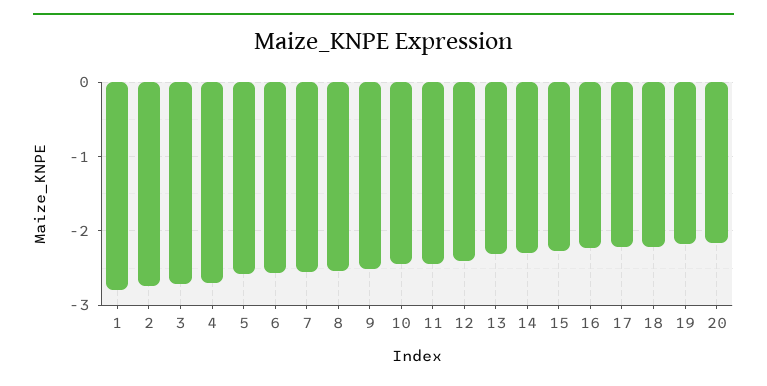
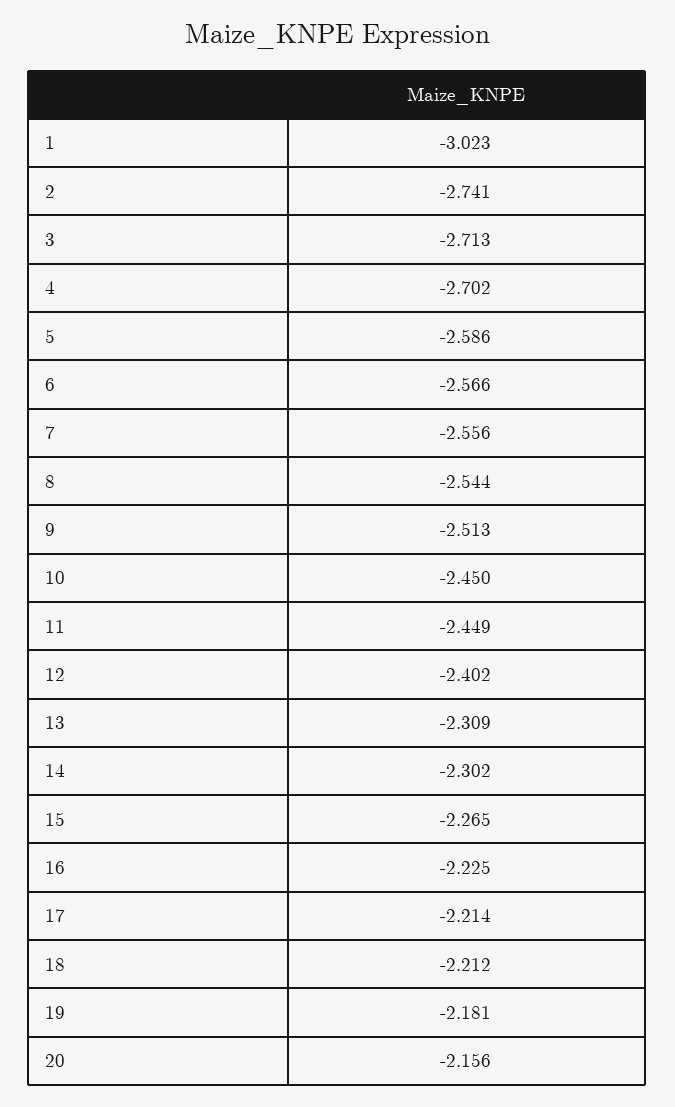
  {
-   "1": -2.8,
+   "1": -3.023,
    "2": -2.741,
    "3": -2.713,
    "4": -2.702,
    "5": -2.586,
    "6": -2.566,
    "7": -2.556,
    "8": -2.544,
    "9": -2.513,
    "10": -2.45,
    "11": -2.449,
    "12": -2.402,
    "13": -2.309,
    "14": -2.302,
    "15": -2.265,
    "16": -2.225,
    "17": -2.214,
    "18": -2.212,
    "19": -2.181,
    "20": -2.156
  }

